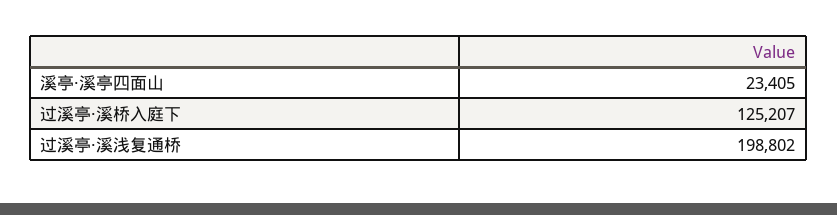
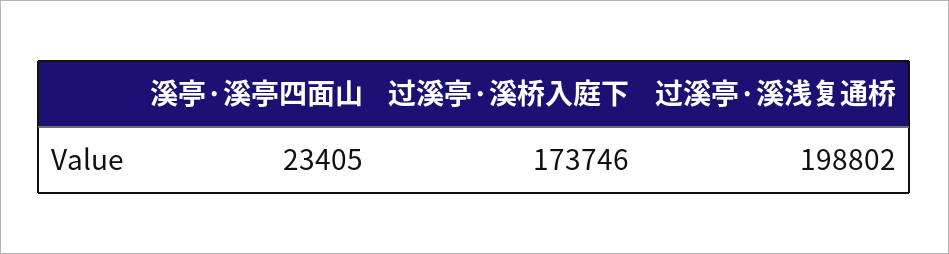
  {
    "溪亭·溪亭四面山": 23405,
-   "过溪亭·溪桥入庭下": 125207,
+   "过溪亭·溪桥入庭下": 173746,
    "过溪亭·溪浅复通桥": 198802
  }

